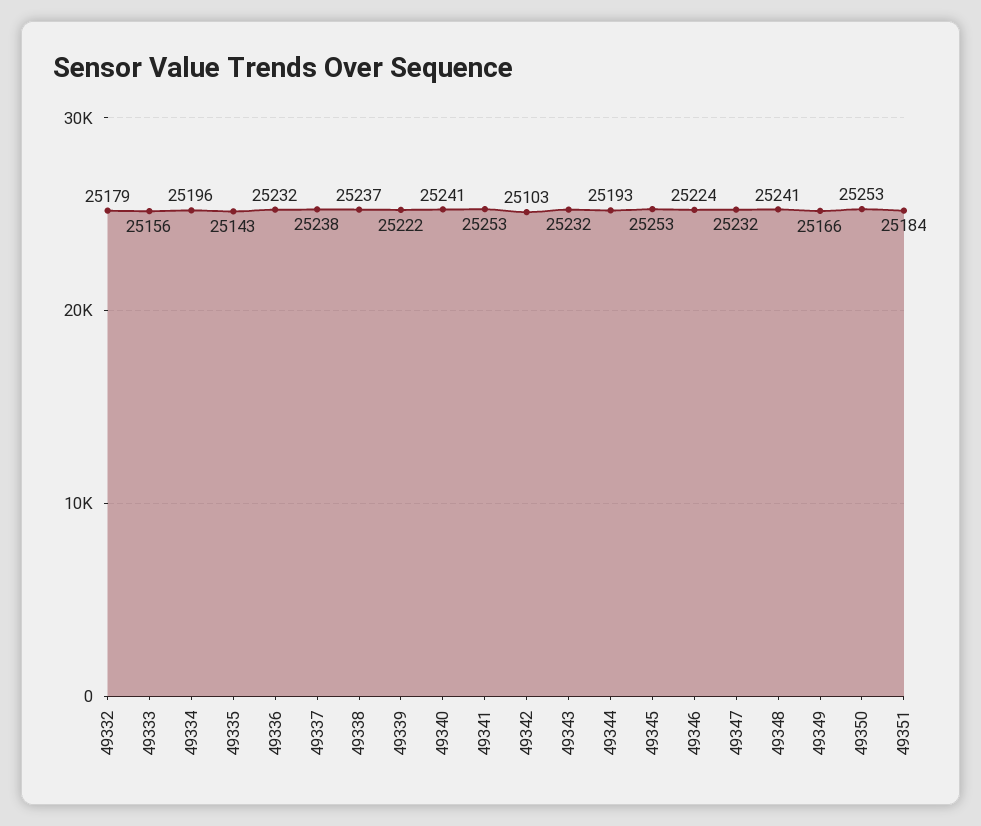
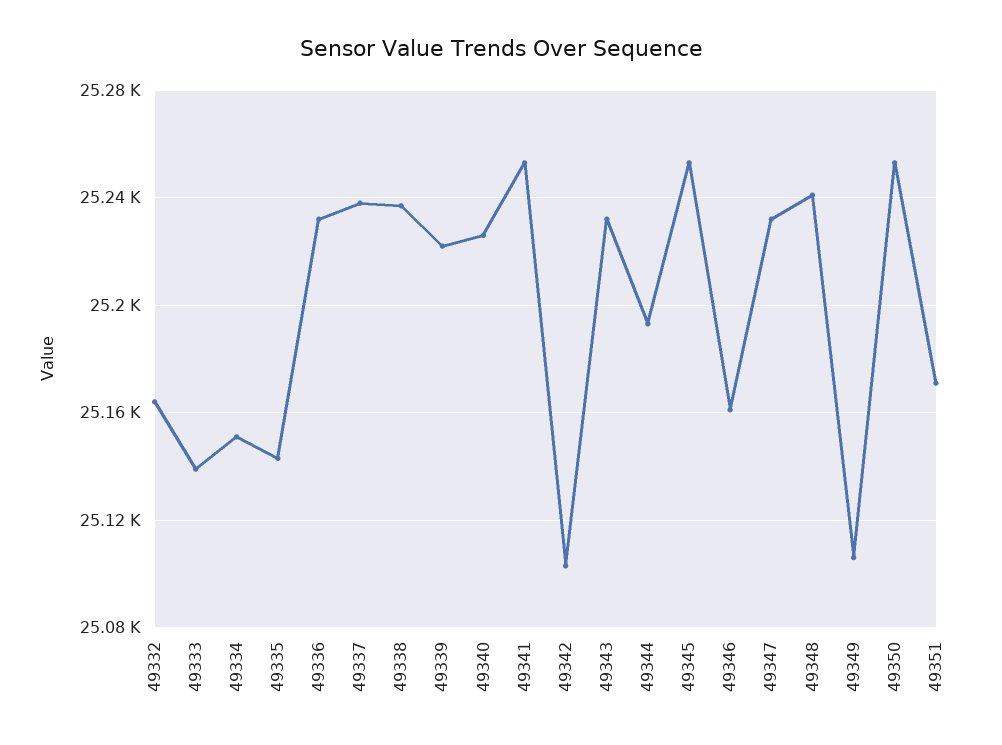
  {
-   "49332": 25179,
+   "49332": 25165,
-   "49333": 25156,
+   "49333": 25140,
-   "49334": 25196,
+   "49334": 25150,
    "49335": 25143,
    "49336": 25232,
    "49337": 25238,
    "49338": 25237,
    "49339": 25222,
-   "49340": 25241,
+   "49340": 25225,
    "49341": 25253,
    "49342": 25103,
    "49343": 25232,
    "49344": 25193,
    "49345": 25253,
-   "49346": 25224,
+   "49346": 25160,
    "49347": 25232,
    "49348": 25241,
-   "49349": 25166,
+   "49349": 25105,
    "49350": 25253,
-   "49351": 25184
+   "49351": 25170
  }

